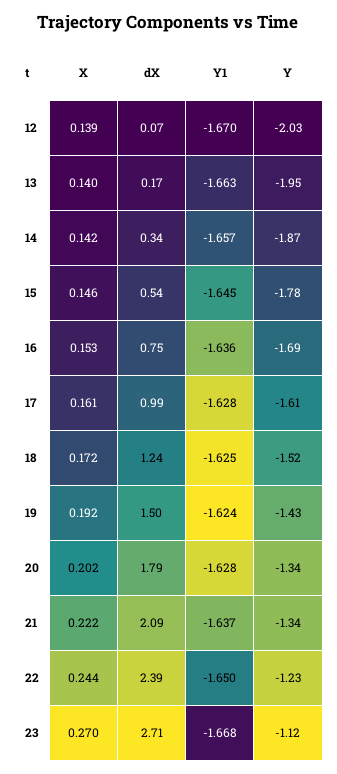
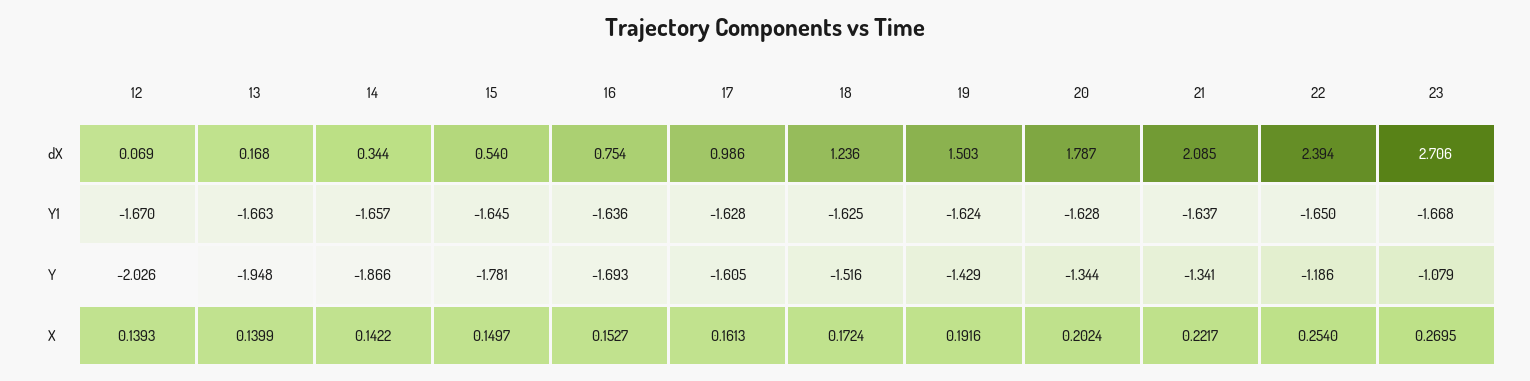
  {
    "X": {
      "12": 0.1393,
      "13": 0.1399,
      "14": 0.1422,
-     "15": 0.146,
+     "15": 0.1497,
      "16": 0.1527,
      "17": 0.1613,
      "18": 0.1724,
      "19": 0.1916,
      "20": 0.2024,
      "21": 0.2217,
-     "22": 0.244,
+     "22": 0.254,
      "23": 0.2695
    },
    "dX": {
      "12": 0.069,
      "13": 0.168,
      "14": 0.344,
      "15": 0.54,
      "16": 0.754,
      "17": 0.986,
      "18": 1.236,
      "19": 1.503,
      "20": 1.787,
      "21": 2.085,
      "22": 2.394,
      "23": 2.706
    },
    "Y1": {
      "12": -1.67,
      "13": -1.663,
      "14": -1.657,
      "15": -1.645,
      "16": -1.636,
      "17": -1.628,
      "18": -1.625,
      "19": -1.624,
      "20": -1.628,
      "21": -1.637,
      "22": -1.65,
      "23": -1.668
    },
    "Y": {
      "12": -2.026,
      "13": -1.948,
      "14": -1.866,
      "15": -1.781,
      "16": -1.693,
      "17": -1.605,
      "18": -1.516,
      "19": -1.429,
      "20": -1.344,
      "21": -1.341,
-     "22": -1.23,
+     "22": -1.186,
-     "23": -1.12
+     "23": -1.079
    }
  }

